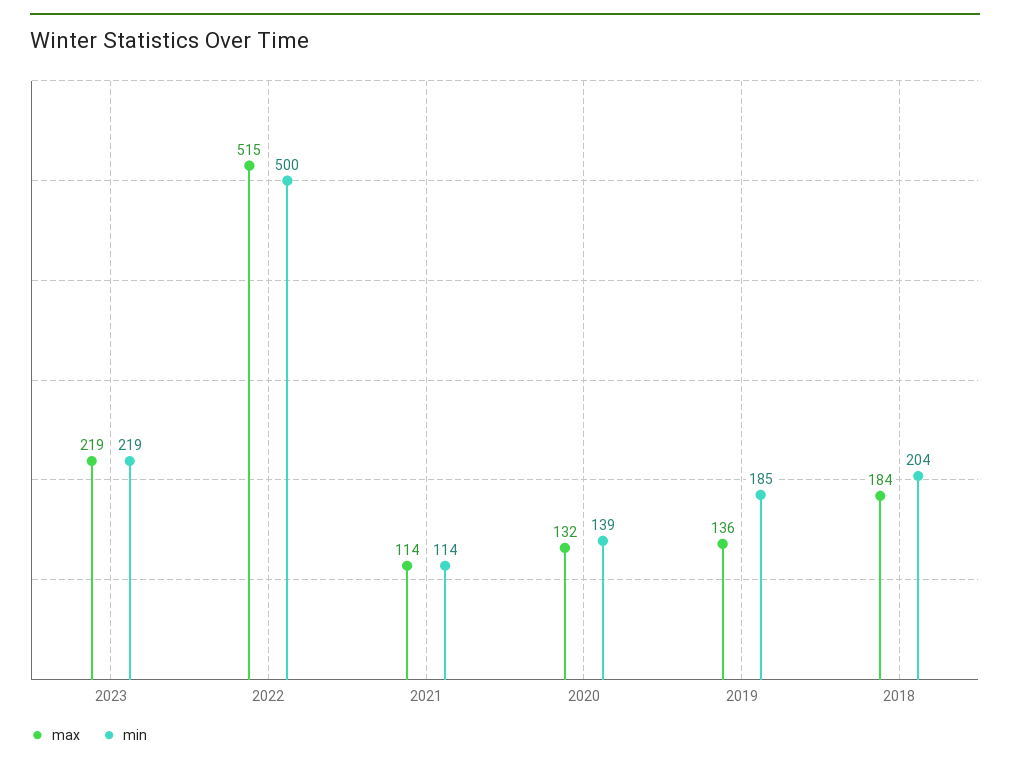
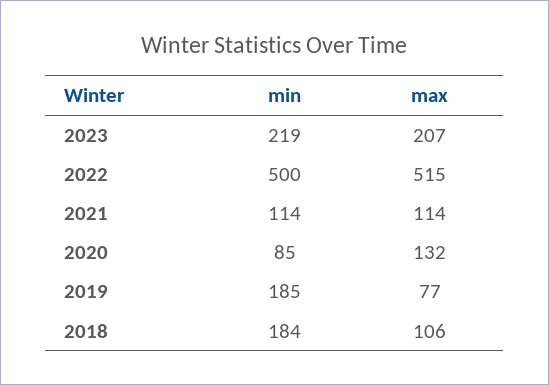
  {
    "max": {
-     "2023": 219,
+     "2023": 207,
      "2022": 515,
      "2021": 114,
      "2020": 132,
-     "2019": 136,
+     "2019": 77,
-     "2018": 184
+     "2018": 106
    },
    "min": {
      "2023": 219,
      "2022": 500,
      "2021": 114,
-     "2020": 139,
+     "2020": 85,
      "2019": 185,
-     "2018": 204
+     "2018": 184
    }
  }

